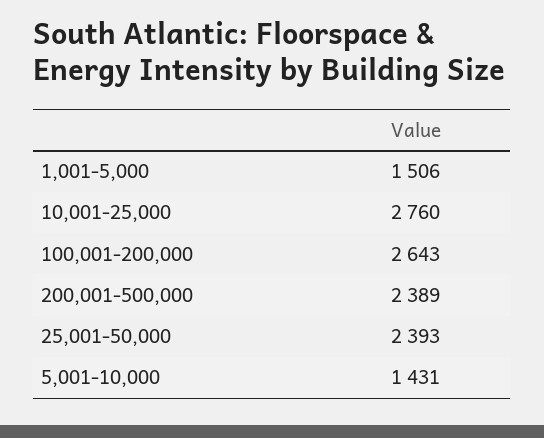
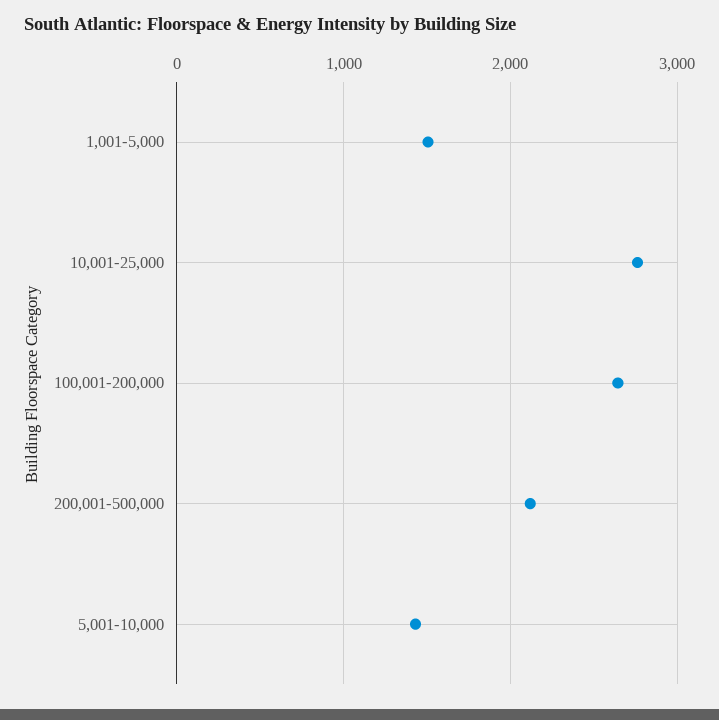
  {
    "1,001-5,000": 1506,
    "10,001-25,000": 2760,
    "100,001-200,000": 2643,
-   "200,001-500,000": 2389,
+   "200,001-500,000": 2100,
-   "25,001-50,000": 2393,
    "5,001-10,000": 1431
  }

